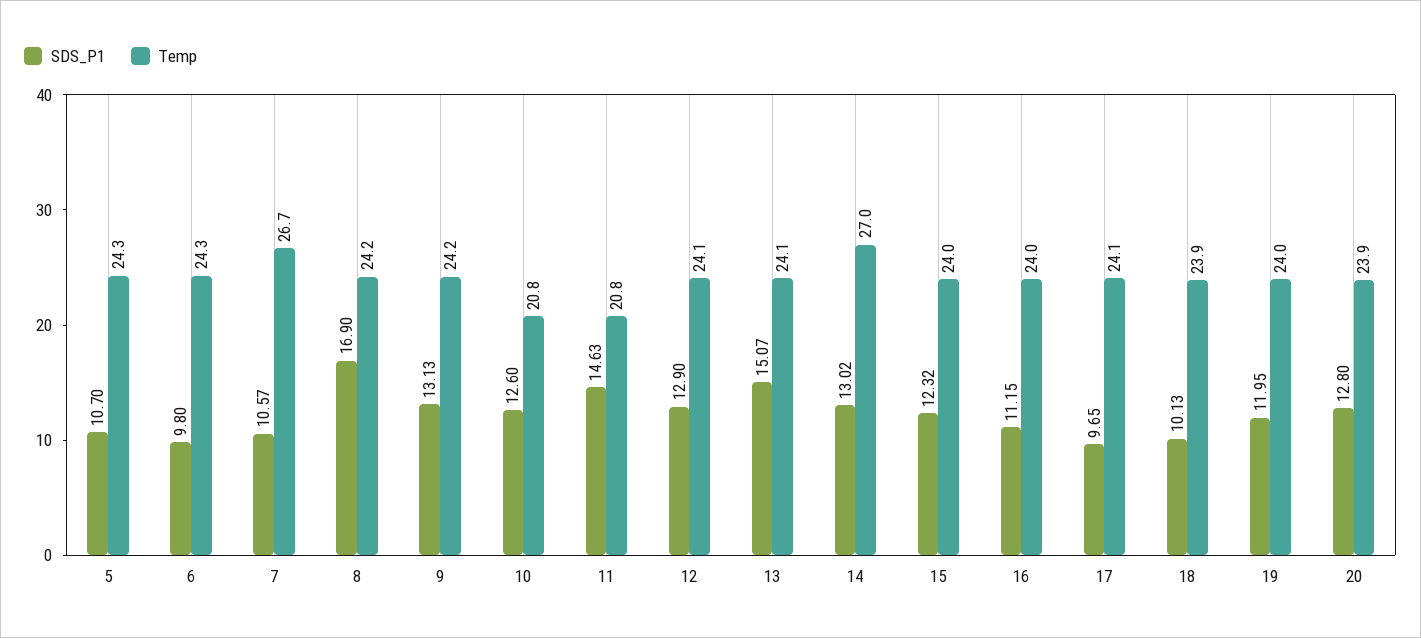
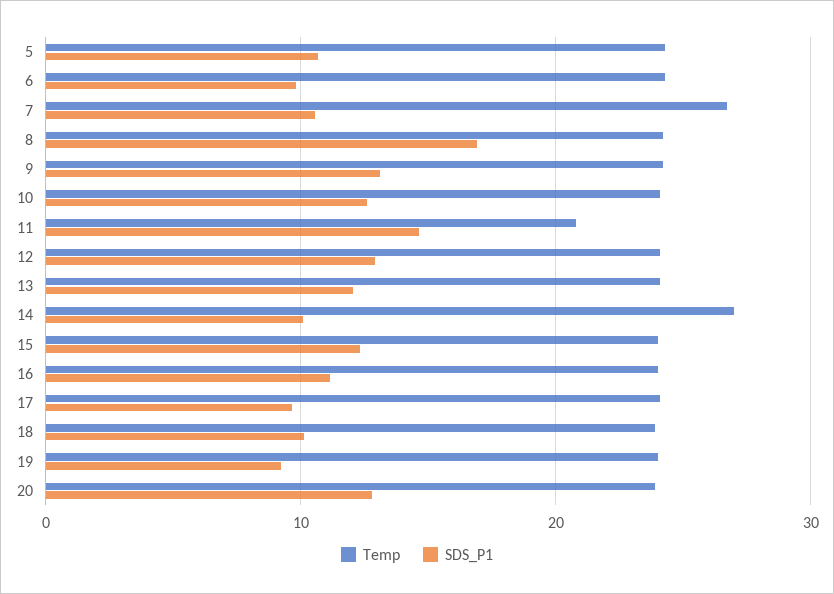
  {
    "SDS_P1": {
      "5": 10.7,
      "6": 9.8,
      "7": 10.57,
      "8": 16.9,
      "9": 13.13,
      "10": 12.6,
      "11": 14.63,
      "12": 12.9,
-     "13": 15.07,
+     "13": 12,
-     "14": 13.02,
+     "14": 10,
      "15": 12.32,
      "16": 11.15,
      "17": 9.65,
      "18": 10.13,
-     "19": 11.95,
+     "19": 9,
      "20": 12.8
    },
    "Temp": {
      "5": 24.3,
      "6": 24.3,
      "7": 26.7,
      "8": 24.2,
      "9": 24.2,
-     "10": 20.8,
+     "10": 24,
      "11": 20.8,
      "12": 24.1,
      "13": 24.1,
      "14": 27,
      "15": 24,
      "16": 24,
      "17": 24.1,
      "18": 23.9,
      "19": 24,
      "20": 23.9
    }
  }

